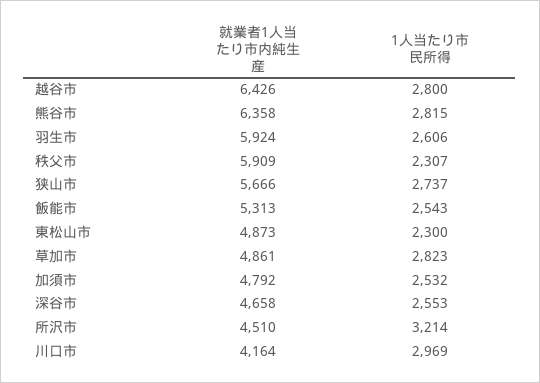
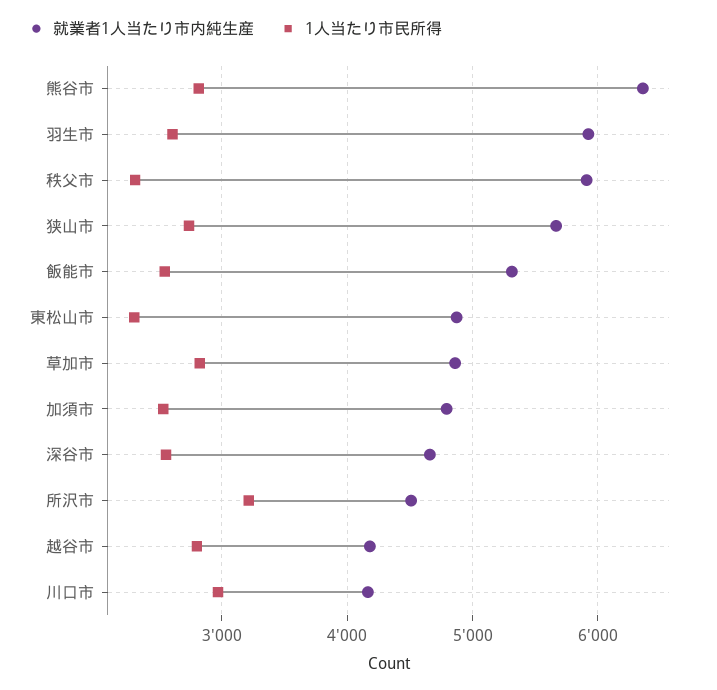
  {
    "就業者1人当たり市内純生産": {
-     "越谷市": 6426,
+     "越谷市": 4200,
      "熊谷市": 6358,
      "羽生市": 5924,
      "秩父市": 5909,
      "狭山市": 5666,
      "飯能市": 5313,
      "東松山市": 4873,
      "草加市": 4861,
      "加須市": 4792,
      "深谷市": 4658,
      "所沢市": 4510,
      "川口市": 4164
    },
    "1人当たり市民所得": {
      "越谷市": 2800,
      "熊谷市": 2815,
      "羽生市": 2606,
      "秩父市": 2307,
      "狭山市": 2737,
      "飯能市": 2543,
      "東松山市": 2300,
      "草加市": 2823,
      "加須市": 2532,
      "深谷市": 2553,
      "所沢市": 3214,
      "川口市": 2969
    }
  }

